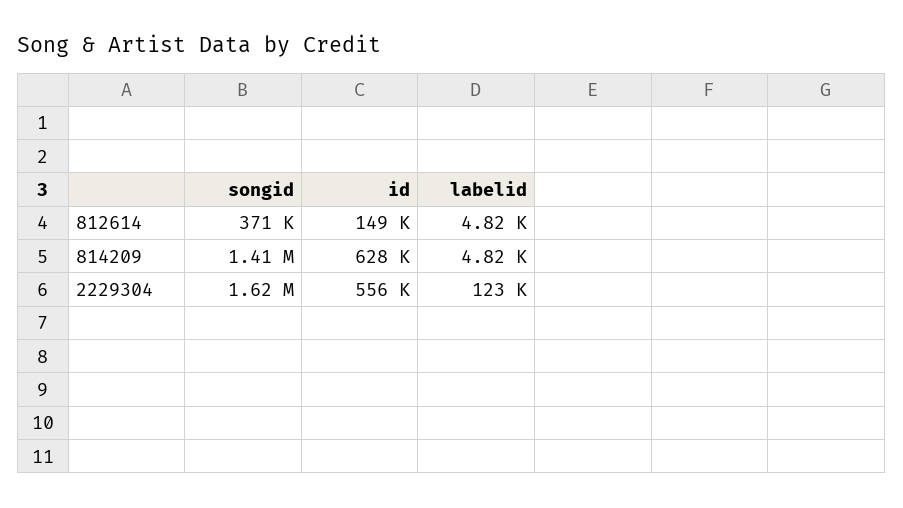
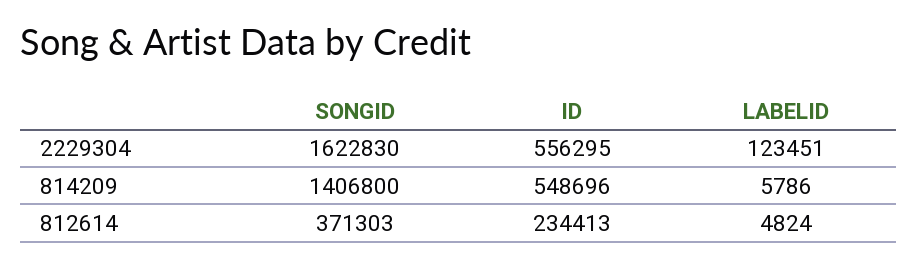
  {
    "songid": {
      "812614": 371303,
      "814209": 1406800,
      "2229304": 1622830
    },
    "id": {
-     "812614": 149000,
+     "812614": 234413,
-     "814209": 628000,
+     "814209": 548696,
      "2229304": 556295
    },
    "labelid": {
      "812614": 4824,
-     "814209": 4820,
+     "814209": 5786,
      "2229304": 123451
    }
  }

